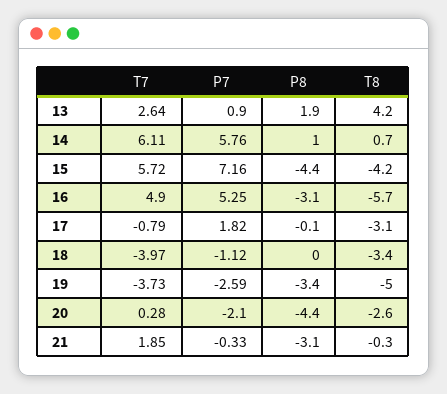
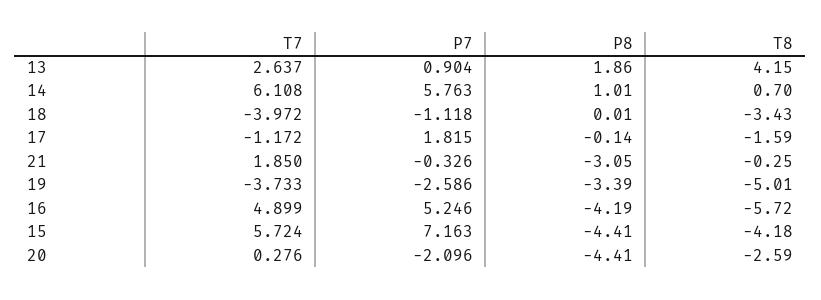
  {
    "T7": {
      "13": 2.637,
      "14": 6.108,
      "15": 5.724,
      "16": 4.899,
-     "17": -0.79,
+     "17": -1.172,
      "18": -3.972,
      "19": -3.733,
      "20": 0.276,
      "21": 1.85
    },
    "P7": {
      "13": 0.904,
      "14": 5.763,
      "15": 7.163,
      "16": 5.246,
      "17": 1.815,
      "18": -1.118,
      "19": -2.586,
      "20": -2.096,
      "21": -0.326
    },
    "P8": {
      "13": 1.86,
      "14": 1.01,
      "15": -4.41,
-     "16": -3.1,
+     "16": -4.19,
      "17": -0.14,
      "18": 0.01,
      "19": -3.39,
      "20": -4.41,
      "21": -3.05
    },
    "T8": {
      "13": 4.15,
      "14": 0.7,
      "15": -4.18,
      "16": -5.72,
-     "17": -3.1,
+     "17": -1.59,
      "18": -3.43,
      "19": -5.01,
      "20": -2.59,
      "21": -0.25
    }
  }

